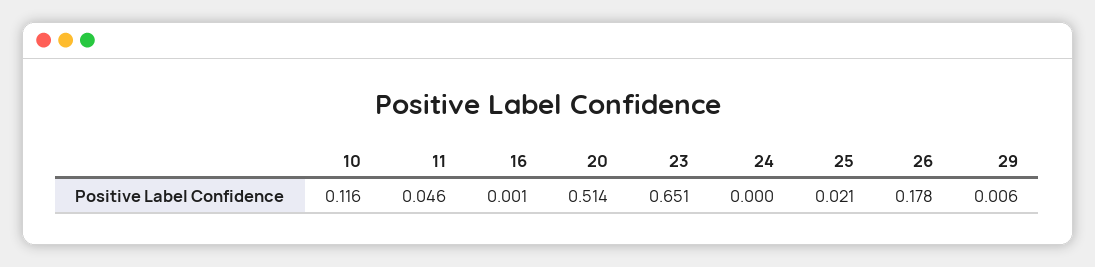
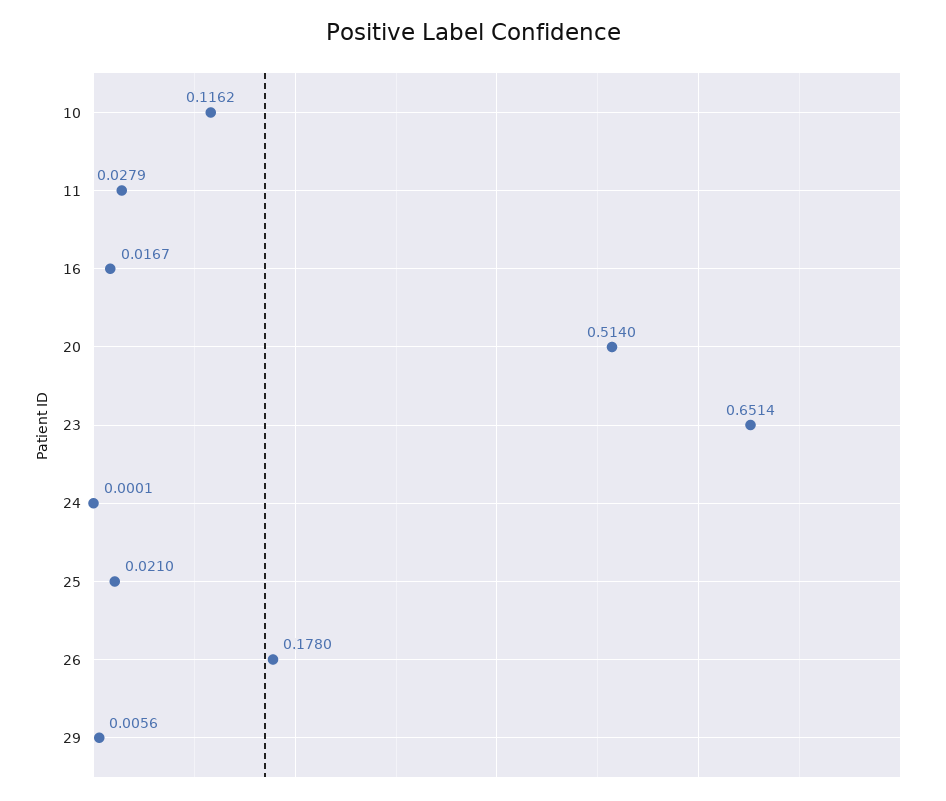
  {
    "10": 0.1162,
-   "11": 0.046,
+   "11": 0.0279,
-   "16": 0.001,
+   "16": 0.0167,
    "20": 0.514,
    "23": 0.6514,
    "24": 0.0001,
    "25": 0.021,
    "26": 0.178,
    "29": 0.0056
  }

